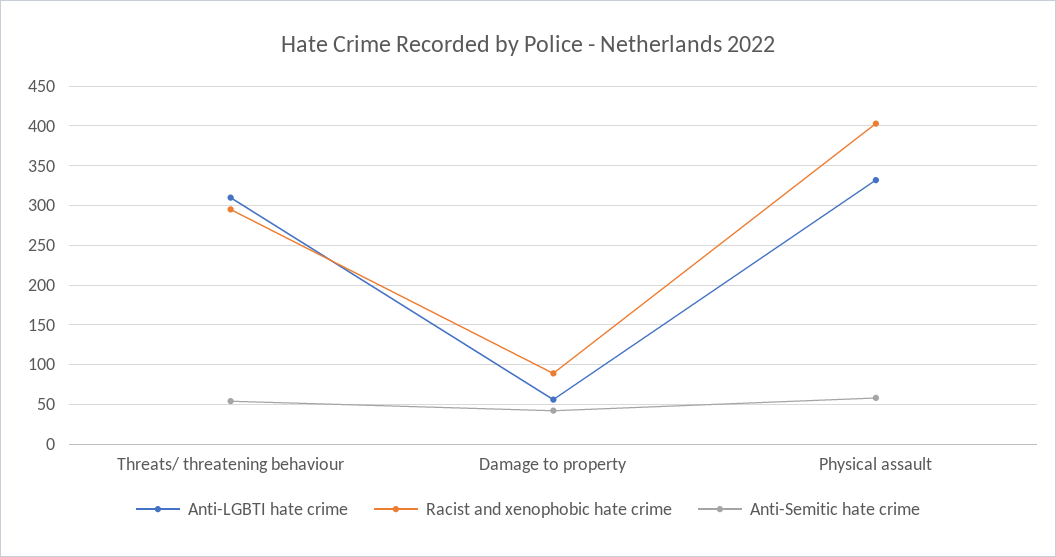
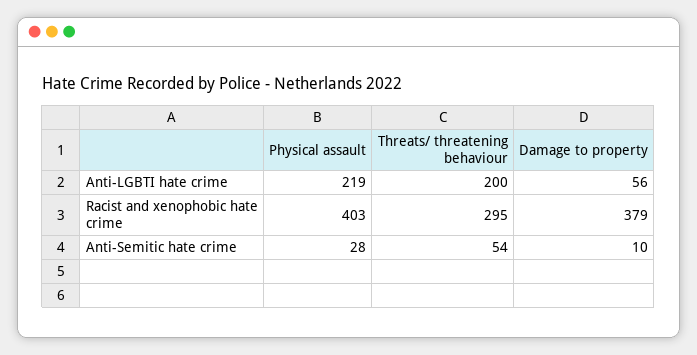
  {
    "Anti-LGBTI hate crime": {
-     "Threats/ threatening behaviour": 310,
+     "Threats/ threatening behaviour": 200,
      "Damage to property": 56,
-     "Physical assault": 330
+     "Physical assault": 219
    },
    "Racist and xenophobic hate crime": {
      "Threats/ threatening behaviour": 295,
-     "Damage to property": 90,
+     "Damage to property": 379,
      "Physical assault": 403
    },
    "Anti-Semitic hate crime": {
      "Threats/ threatening behaviour": 54,
-     "Damage to property": 40,
+     "Damage to property": 10,
-     "Physical assault": 60
+     "Physical assault": 28
    }
  }

